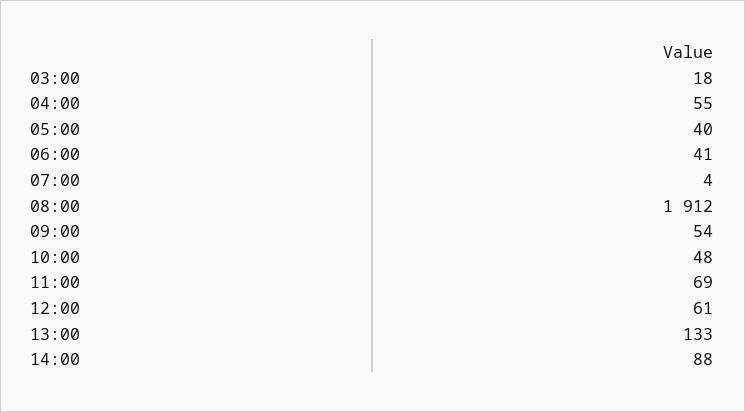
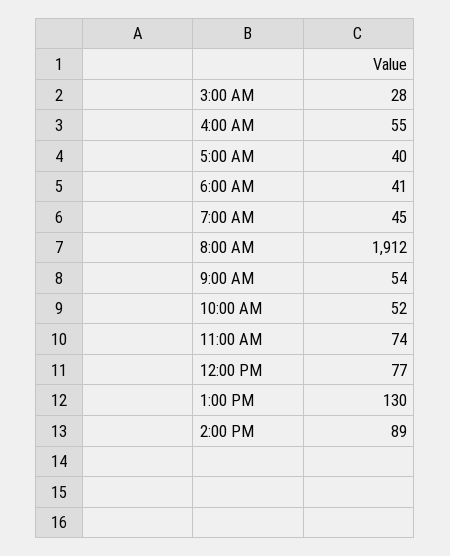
  {
-   "03:00": 18,
+   "03:00": 28,
    "04:00": 55,
    "05:00": 40,
    "06:00": 41,
-   "07:00": 4,
+   "07:00": 45,
    "08:00": 1912,
    "09:00": 54,
-   "10:00": 48,
+   "10:00": 52,
-   "11:00": 69,
+   "11:00": 74,
-   "12:00": 61,
+   "12:00": 77,
-   "13:00": 133,
+   "13:00": 130,
-   "14:00": 88
+   "14:00": 89
  }

